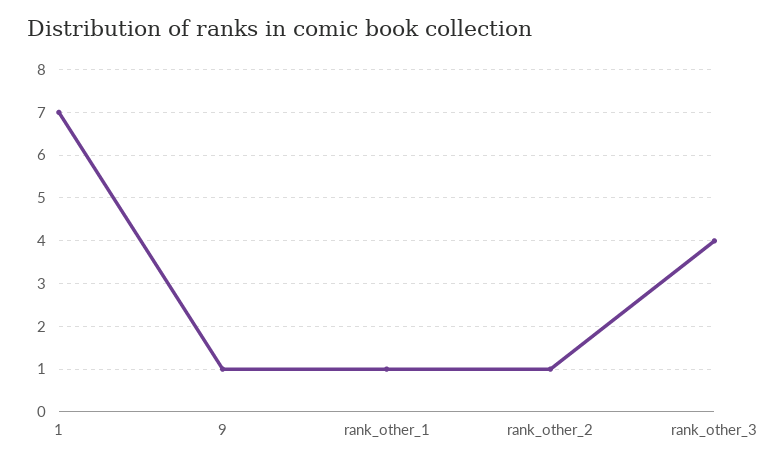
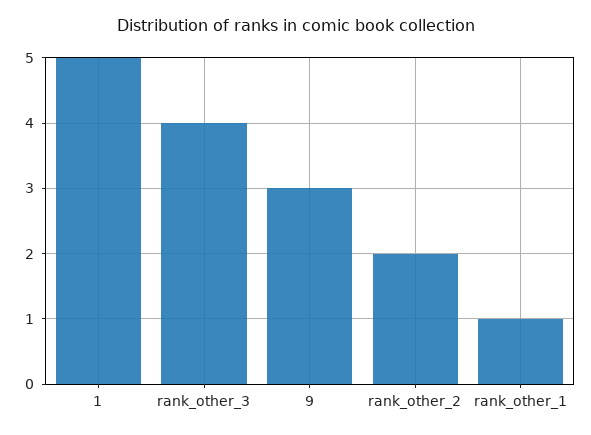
  {
-   "1": 7,
+   "1": 5,
-   "9": 1,
+   "9": 3,
    "rank_other_1": 1,
-   "rank_other_2": 1,
+   "rank_other_2": 2,
    "rank_other_3": 4
  }

